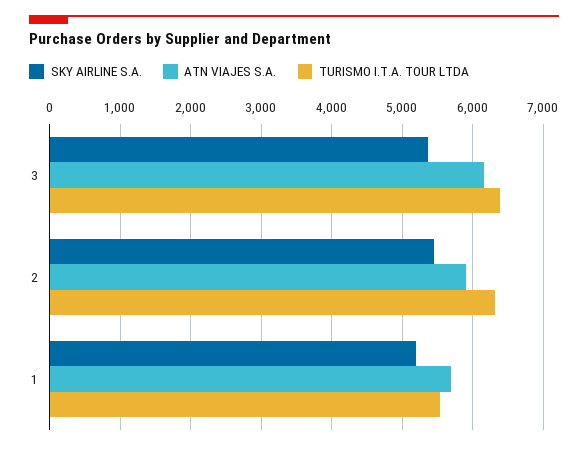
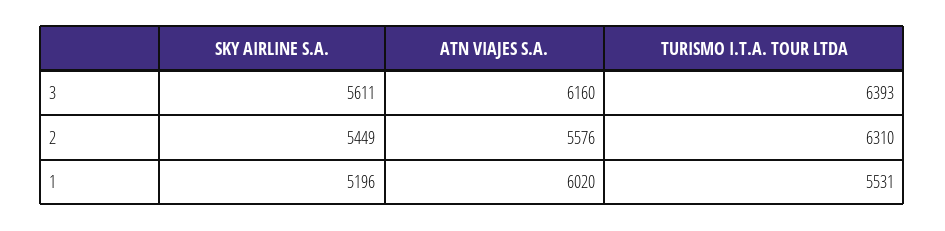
  {
    "SKY AIRLINE S.A.": {
-     "3": 5400,
+     "3": 5611,
      "2": 5449,
      "1": 5196
    },
    "ATN VIAJES S.A.": {
      "3": 6160,
-     "2": 5900,
+     "2": 5576,
-     "1": 5700
+     "1": 6020
    },
    "TURISMO I.T.A. TOUR LTDA": {
      "3": 6393,
      "2": 6310,
      "1": 5531
    }
  }

